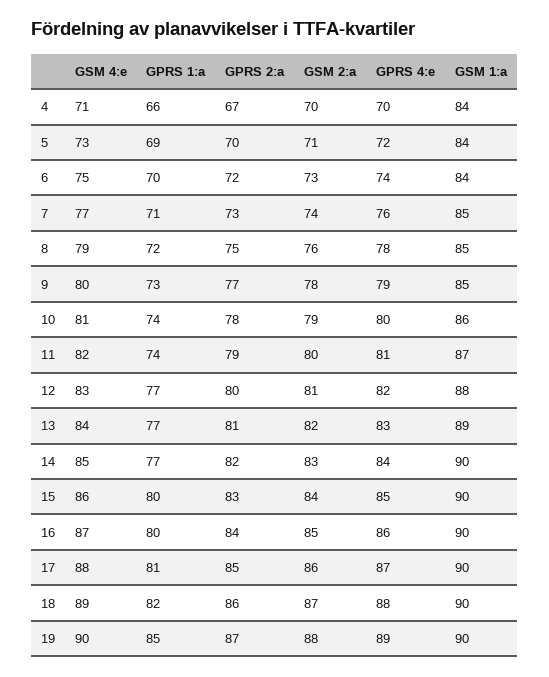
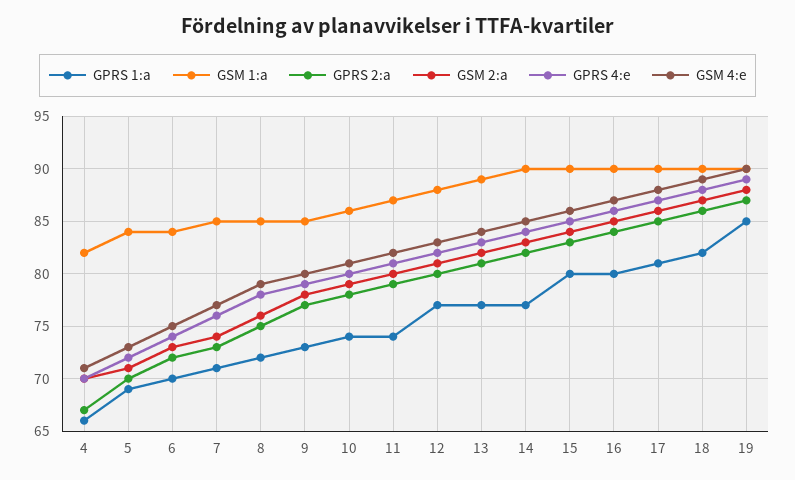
  {
    "GSM 4:e": {
      "4": 71,
      "5": 73,
      "6": 75,
      "7": 77,
      "8": 79,
      "9": 80,
      "10": 81,
      "11": 82,
      "12": 83,
      "13": 84,
      "14": 85,
      "15": 86,
      "16": 87,
      "17": 88,
      "18": 89,
      "19": 90
    },
    "GPRS 1:a": {
      "4": 66,
      "5": 69,
      "6": 70,
      "7": 71,
      "8": 72,
      "9": 73,
      "10": 74,
      "11": 74,
      "12": 77,
      "13": 77,
      "14": 77,
      "15": 80,
      "16": 80,
      "17": 81,
      "18": 82,
      "19": 85
    },
    "GPRS 2:a": {
      "4": 67,
      "5": 70,
      "6": 72,
      "7": 73,
      "8": 75,
      "9": 77,
      "10": 78,
      "11": 79,
      "12": 80,
      "13": 81,
      "14": 82,
      "15": 83,
      "16": 84,
      "17": 85,
      "18": 86,
      "19": 87
    },
    "GSM 2:a": {
      "4": 70,
      "5": 71,
      "6": 73,
      "7": 74,
      "8": 76,
      "9": 78,
      "10": 79,
      "11": 80,
      "12": 81,
      "13": 82,
      "14": 83,
      "15": 84,
      "16": 85,
      "17": 86,
      "18": 87,
      "19": 88
    },
    "GPRS 4:e": {
      "4": 70,
      "5": 72,
      "6": 74,
      "7": 76,
      "8": 78,
      "9": 79,
      "10": 80,
      "11": 81,
      "12": 82,
      "13": 83,
      "14": 84,
      "15": 85,
      "16": 86,
      "17": 87,
      "18": 88,
      "19": 89
    },
    "GSM 1:a": {
-     "4": 84,
+     "4": 82,
      "5": 84,
      "6": 84,
      "7": 85,
      "8": 85,
      "9": 85,
      "10": 86,
      "11": 87,
      "12": 88,
      "13": 89,
      "14": 90,
      "15": 90,
      "16": 90,
      "17": 90,
      "18": 90,
      "19": 90
    }
  }

